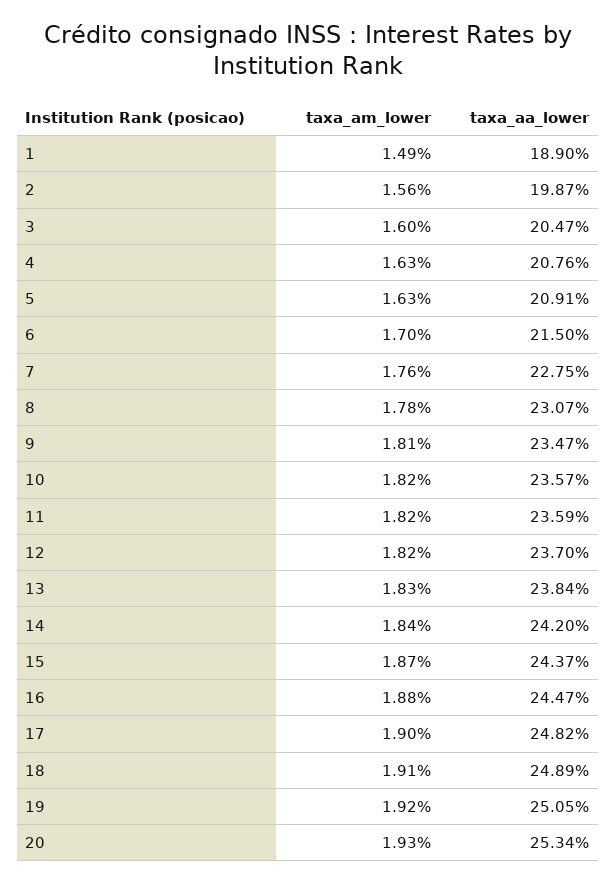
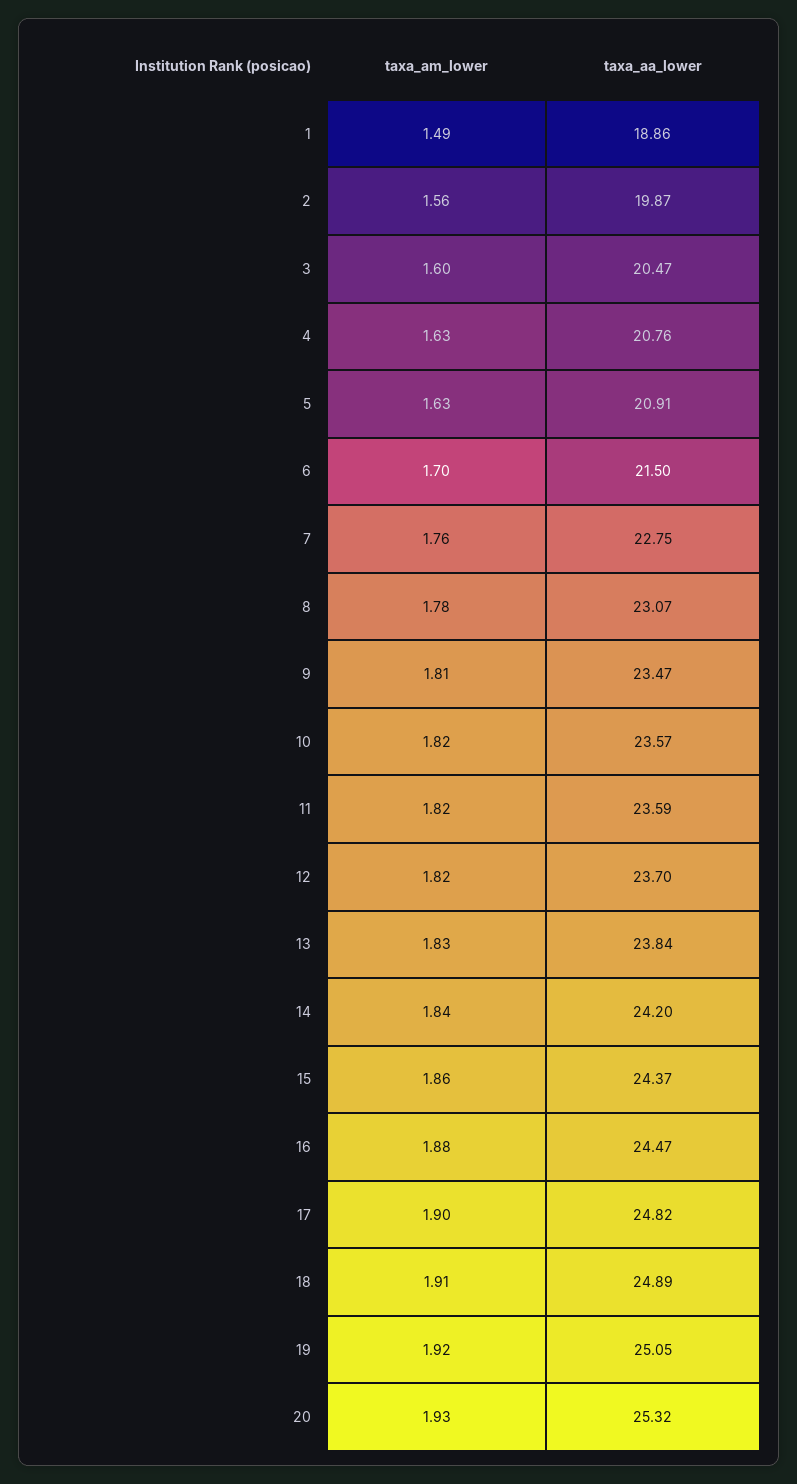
  {
    "taxa_am_lower": {
      "1": 1.49,
      "2": 1.56,
      "3": 1.6,
      "4": 1.63,
      "5": 1.63,
      "6": 1.7,
      "7": 1.76,
      "8": 1.78,
      "9": 1.81,
      "10": 1.82,
      "11": 1.82,
      "12": 1.82,
      "13": 1.83,
      "14": 1.84,
-     "15": 1.87,
+     "15": 1.86,
      "16": 1.88,
      "17": 1.9,
      "18": 1.91,
      "19": 1.92,
      "20": 1.93
    },
    "taxa_aa_lower": {
-     "1": 18.9,
+     "1": 18.86,
      "2": 19.87,
      "3": 20.47,
      "4": 20.76,
      "5": 20.91,
      "6": 21.5,
      "7": 22.75,
      "8": 23.07,
      "9": 23.47,
      "10": 23.57,
      "11": 23.59,
      "12": 23.7,
      "13": 23.84,
      "14": 24.2,
      "15": 24.37,
      "16": 24.47,
      "17": 24.82,
      "18": 24.89,
      "19": 25.05,
-     "20": 25.34
+     "20": 25.32
    }
  }

